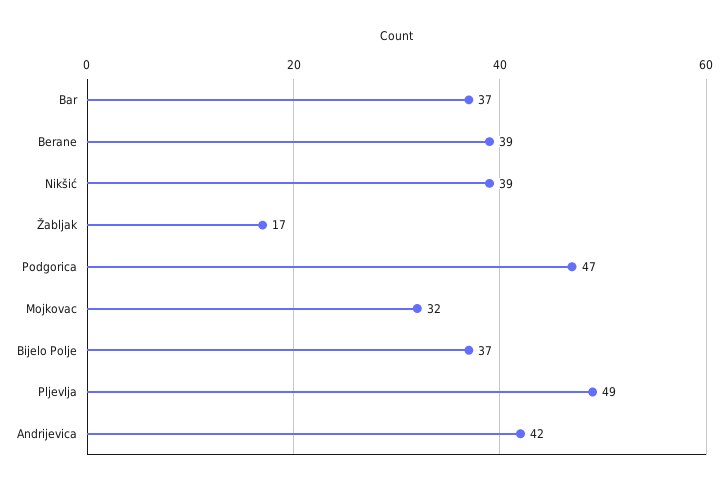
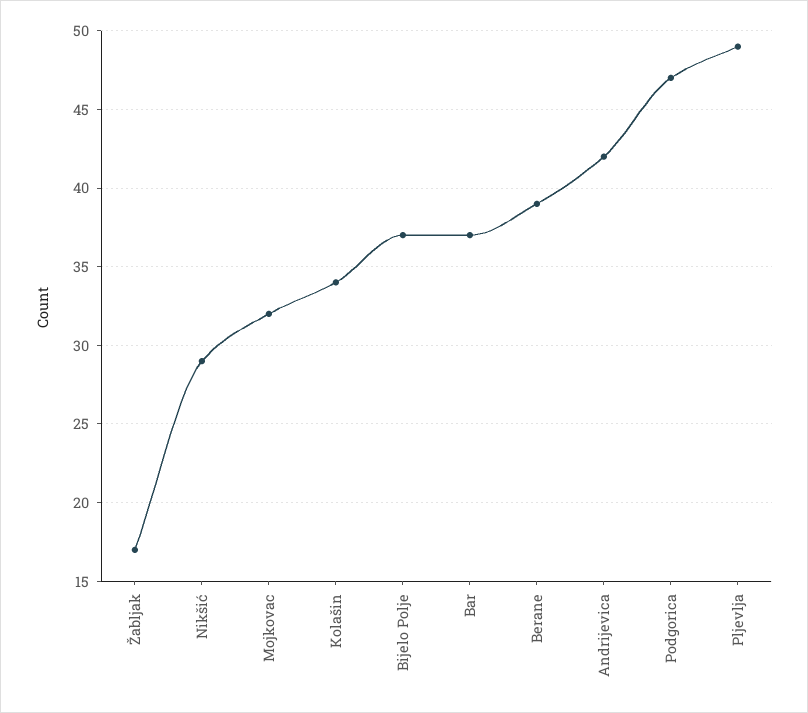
  {
    "Bar": 37,
    "Berane": 39,
-   "Nikšić": 39,
+   "Nikšić": 29,
    "Žabljak": 17,
    "Podgorica": 47,
    "Mojkovac": 32,
    "Bijelo Polje": 37,
    "Pljevlja": 49,
-   "Andrijevica": 42
+   "Andrijevica": 42,
+   "Kolašin": 34
  }

